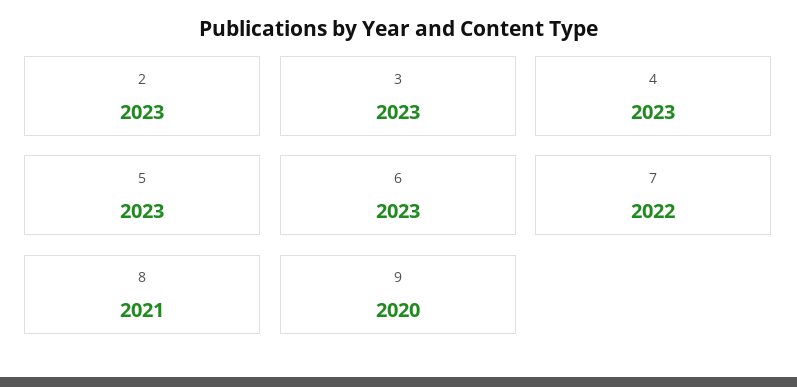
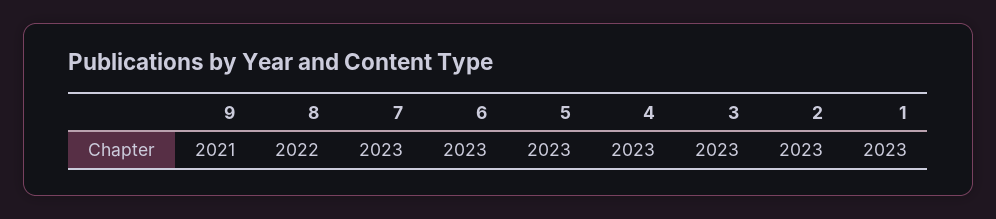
  {
    "2": 2023,
    "3": 2023,
    "4": 2023,
    "5": 2023,
    "6": 2023,
-   "7": 2022,
+   "7": 2023,
-   "8": 2021,
+   "8": 2022,
-   "9": 2020
+   "9": 2021,
+   "1": 2023
  }

